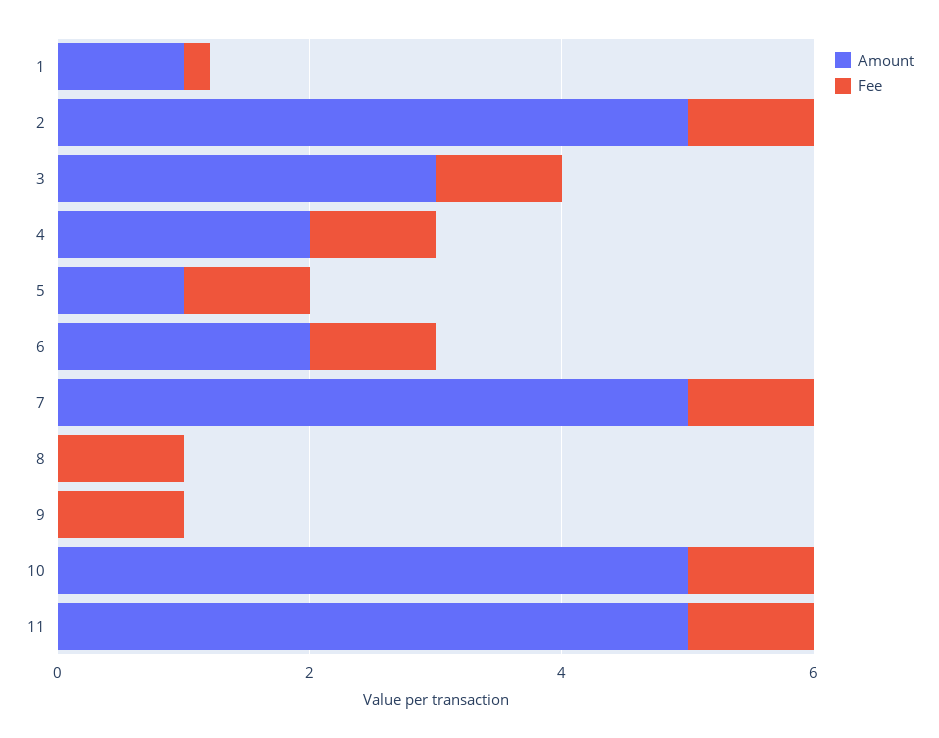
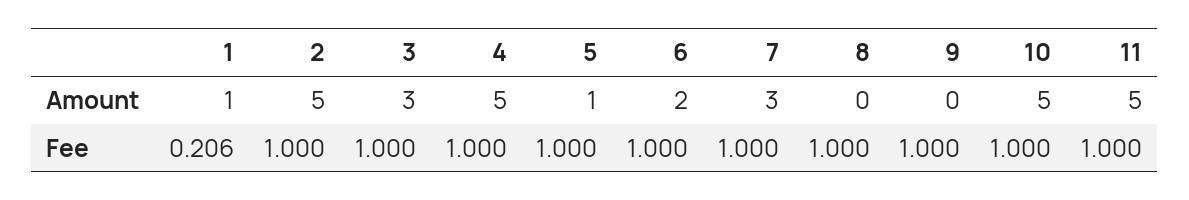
  {
    "Amount": {
      "1": 1,
      "2": 5,
      "3": 3,
-     "4": 2,
+     "4": 5,
      "5": 1,
      "6": 2,
-     "7": 5,
+     "7": 3,
      "8": 0,
      "9": 0,
      "10": 5,
      "11": 5
    },
    "Fee": {
      "1": 0.206,
      "2": 1,
      "3": 1,
      "4": 1,
      "5": 1,
      "6": 1,
      "7": 1,
      "8": 1,
      "9": 1,
      "10": 1,
      "11": 1
    }
  }

